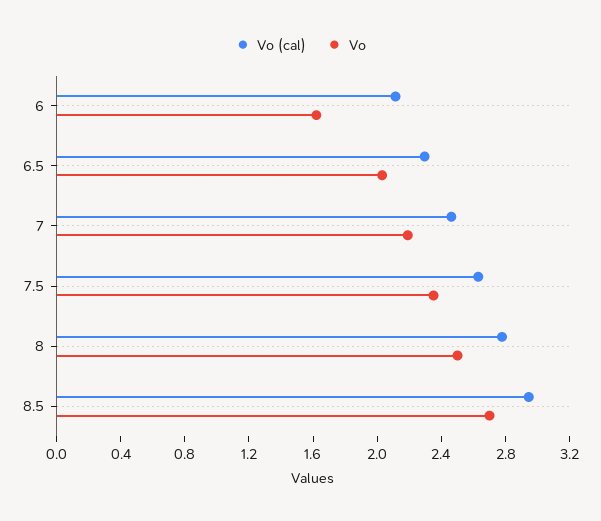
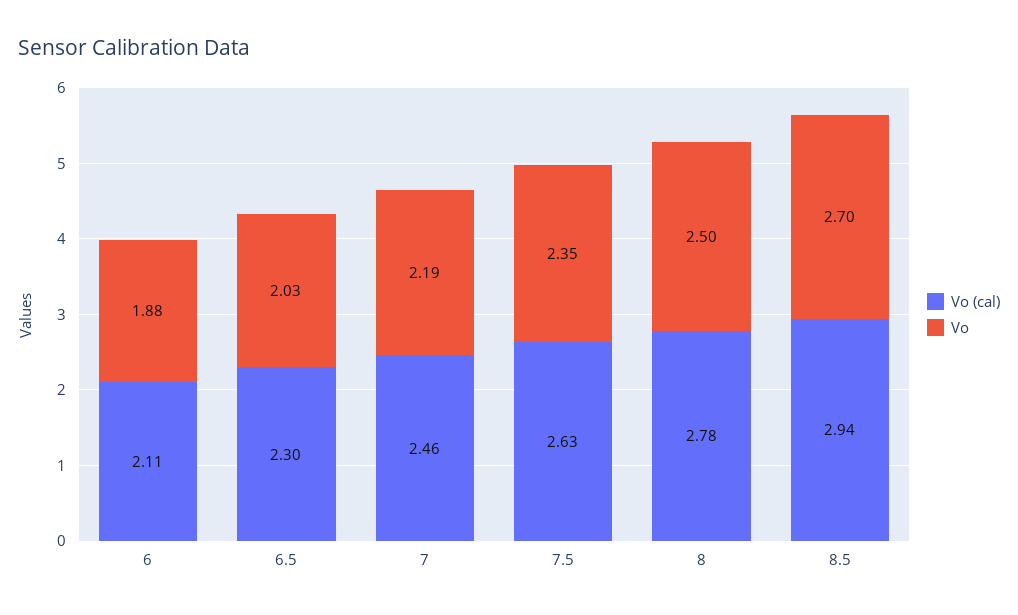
  {
    "Vo (cal)": {
      "6": 2.11,
      "6.5": 2.3,
      "7": 2.46,
      "7.5": 2.63,
      "8": 2.78,
      "8.5": 2.94
    },
    "Vo": {
-     "6": 1.6,
+     "6": 1.88,
      "6.5": 2.03,
      "7": 2.19,
      "7.5": 2.35,
      "8": 2.5,
      "8.5": 2.7
    }
  }

